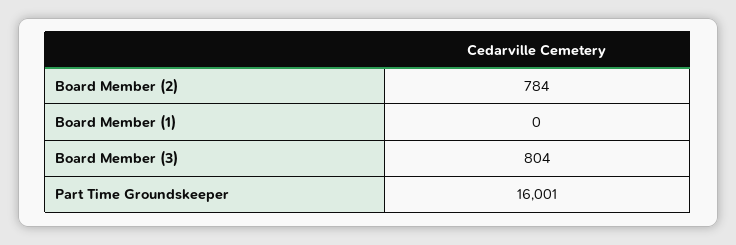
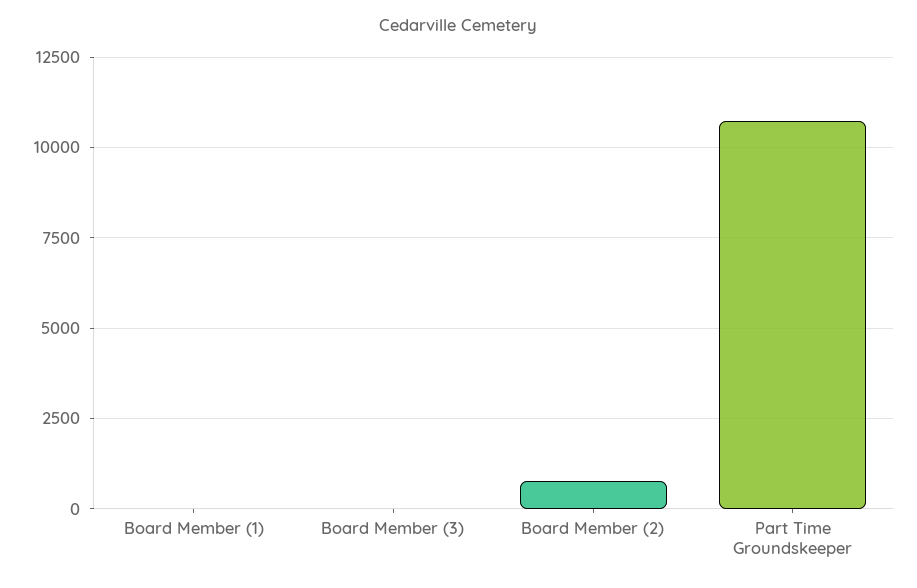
  {
    "Board Member (2)": 784,
    "Board Member (1)": 0,
-   "Board Member (3)": 804,
+   "Board Member (3)": 0,
-   "Part Time Groundskeeper": 16001
+   "Part Time Groundskeeper": 10750
  }

